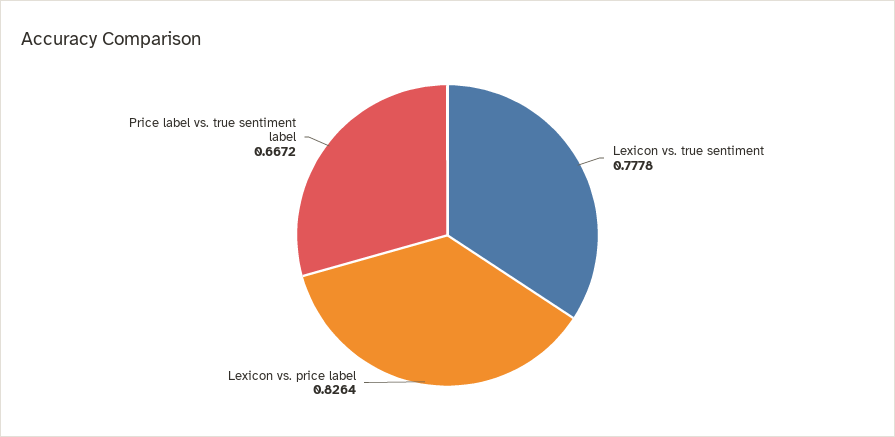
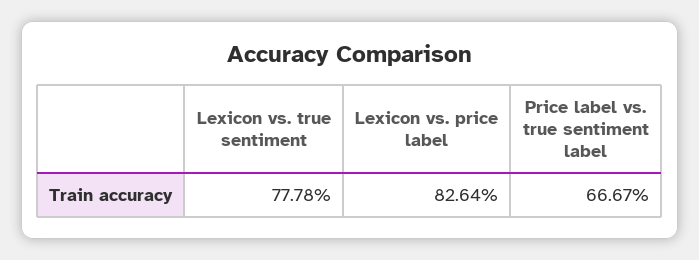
  {
    "Lexicon vs. true sentiment": 0.7778,
    "Lexicon vs. price label": 0.8264,
-   "Price label vs. true sentiment label": 0.6672
+   "Price label vs. true sentiment label": 0.6667
  }

